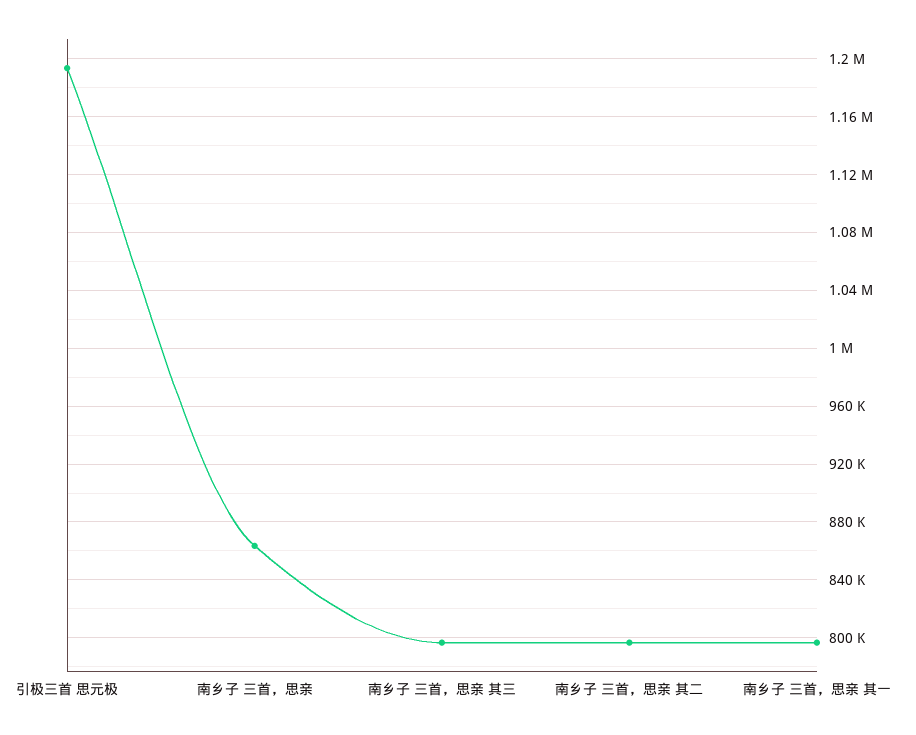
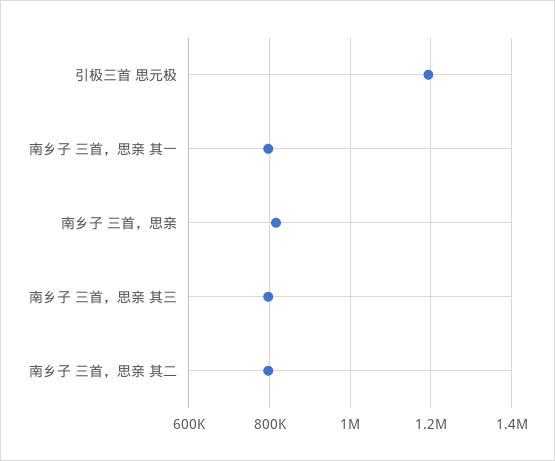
  {
    "引极三首 思元极": 1195000,
-   "南乡子 三首，思亲": 865000,
+   "南乡子 三首，思亲": 820000,
    "南乡子 三首，思亲 其三": 795000,
    "南乡子 三首，思亲 其二": 795000,
    "南乡子 三首，思亲 其一": 795000
  }

